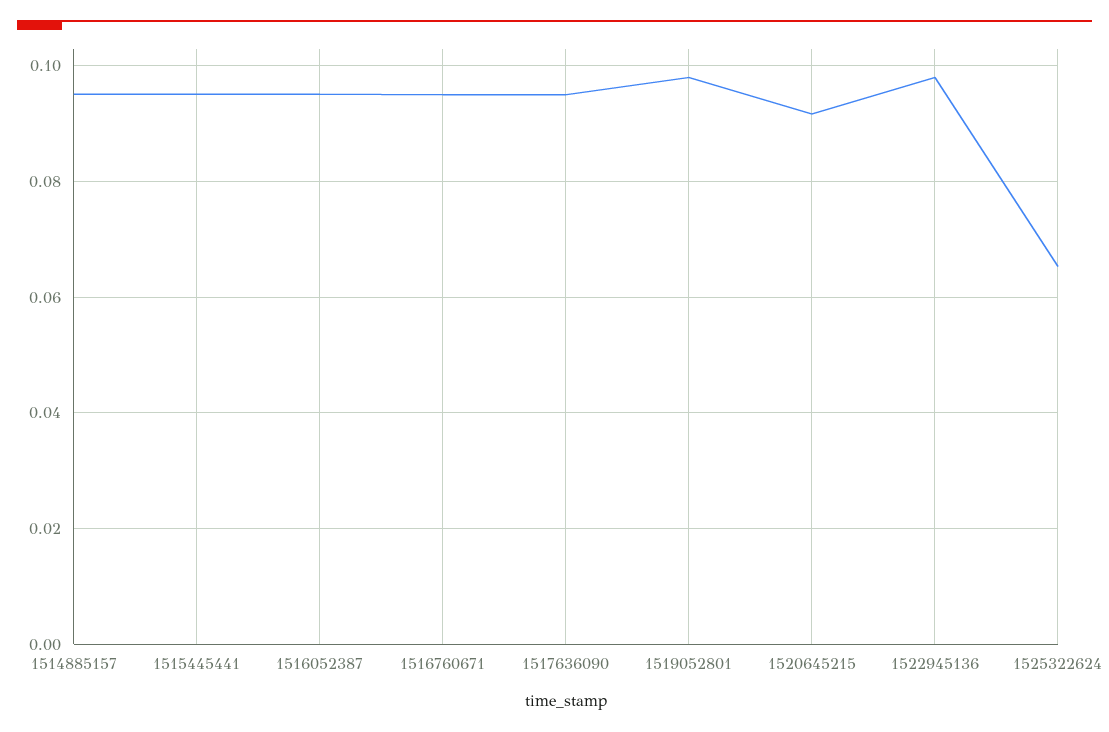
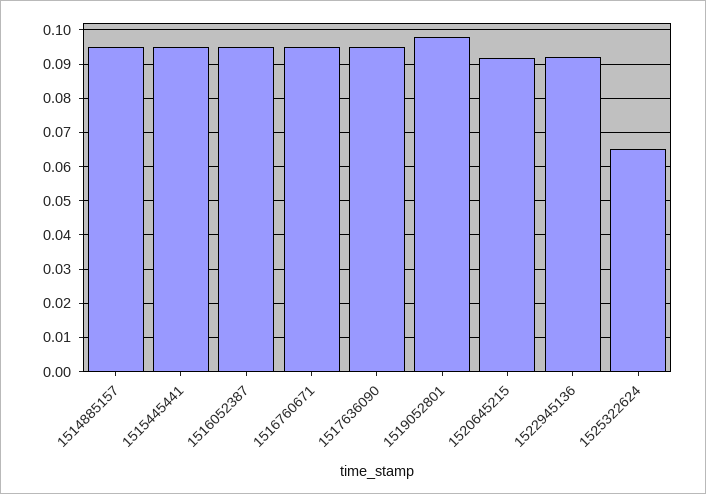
  {
    "1514885157": 0.096,
    "1515445441": 0.096,
    "1516052387": 0.096,
    "1516760671": 0.096,
    "1517636090": 0.096,
    "1519052801": 0.098,
    "1520645215": 0.092,
-   "1522945136": 0.098,
+   "1522945136": 0.092,
    "1525322624": 0.066
  }

